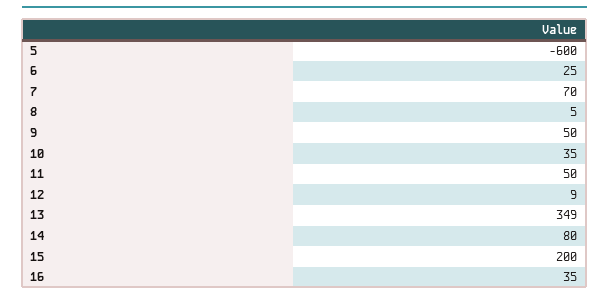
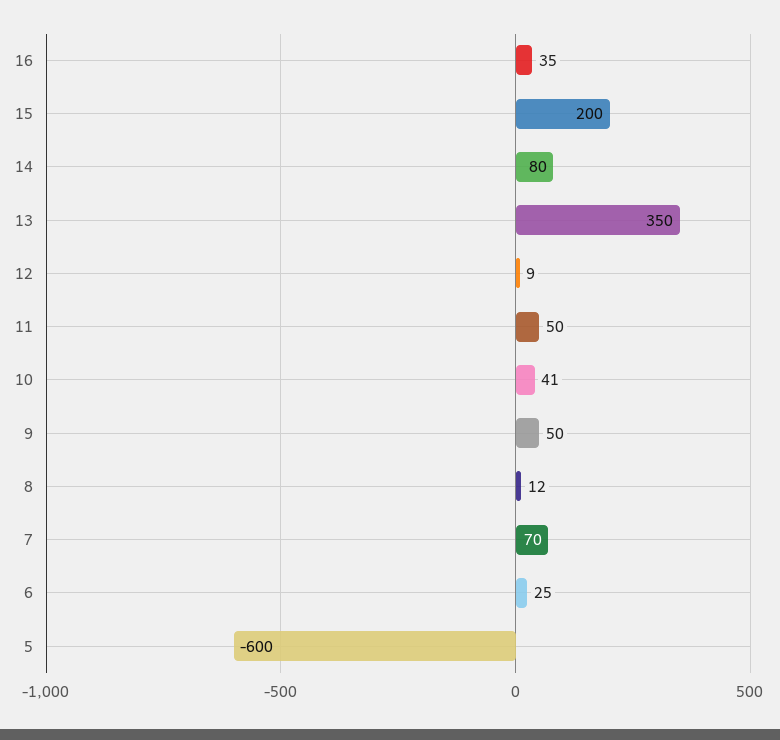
  {
    "5": -600,
    "6": 25,
    "7": 70,
-   "8": 5,
+   "8": 12,
    "9": 50,
-   "10": 35,
+   "10": 41,
    "11": 50,
    "12": 9,
-   "13": 349,
+   "13": 350,
    "14": 80,
    "15": 200,
    "16": 35
  }

